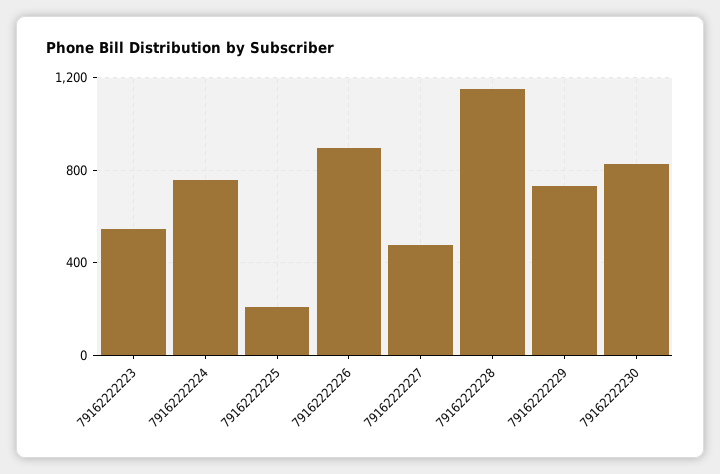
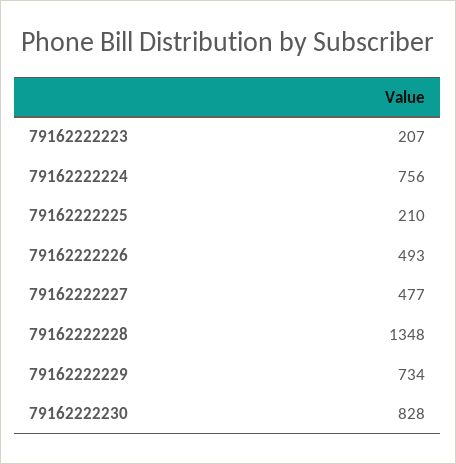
  {
-   "79162222223": 550,
+   "79162222223": 207,
    "79162222224": 756,
    "79162222225": 210,
-   "79162222226": 900,
+   "79162222226": 493,
    "79162222227": 477,
-   "79162222228": 1150,
+   "79162222228": 1348,
    "79162222229": 734,
    "79162222230": 828
  }

